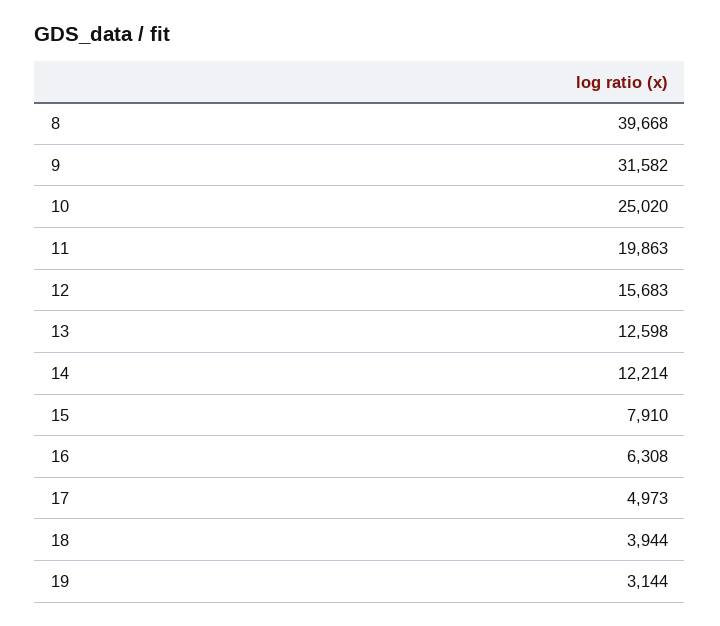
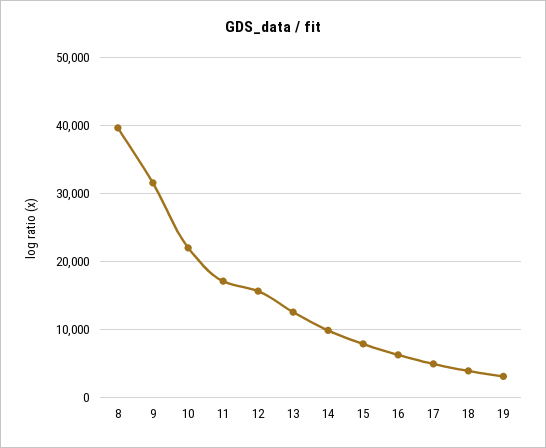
  {
    "8": 39668,
    "9": 31582,
-   "10": 25020,
+   "10": 22000,
-   "11": 19863,
+   "11": 17000,
    "12": 15683,
    "13": 12598,
-   "14": 12214,
+   "14": 10000,
    "15": 7910,
    "16": 6308,
    "17": 4973,
    "18": 3944,
    "19": 3144
  }

